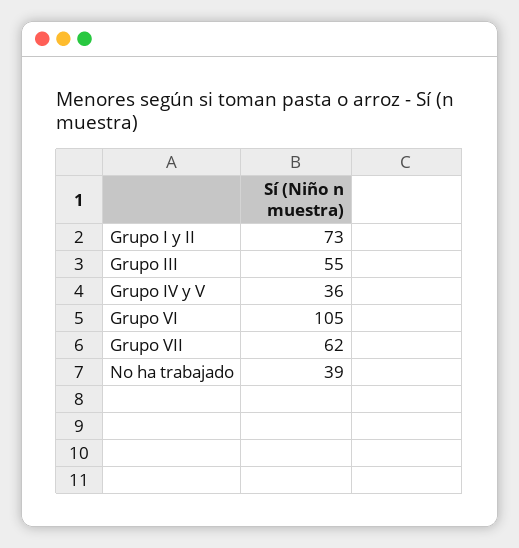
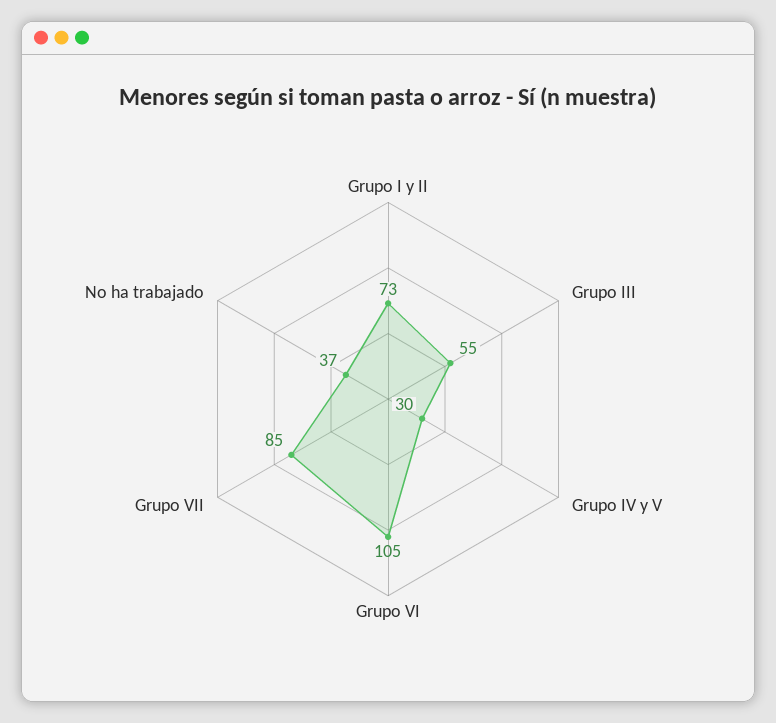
  {
    "Grupo I y II": 73,
    "Grupo III": 55,
-   "Grupo IV y V": 36,
+   "Grupo IV y V": 30,
    "Grupo VI": 105,
-   "Grupo VII": 62,
+   "Grupo VII": 85,
-   "No ha trabajado": 39
+   "No ha trabajado": 37
  }

